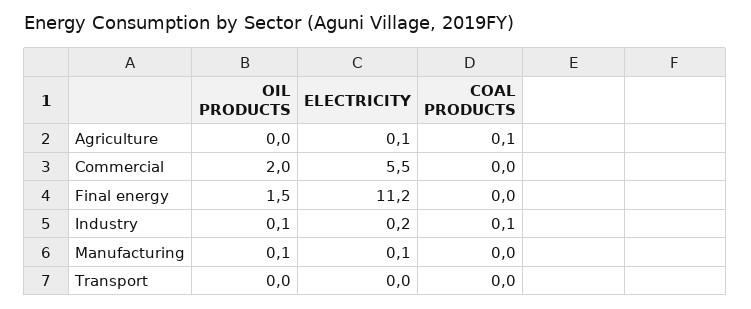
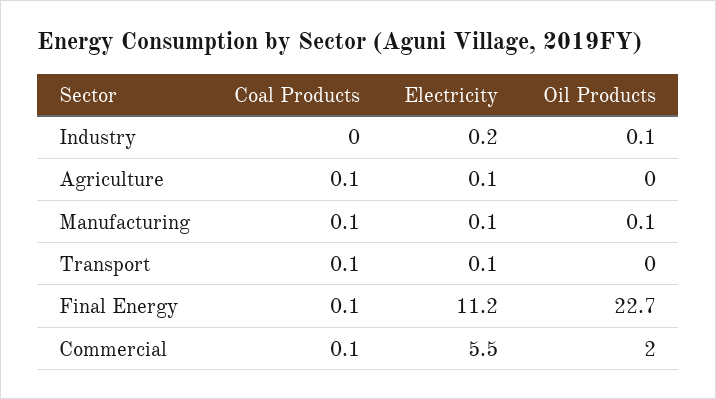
  {
    "OIL PRODUCTS": {
      "Agriculture": 0,
      "Commercial": 2,
-     "Final energy": 1.5,
+     "Final energy": 22.7,
      "Industry": 0.1,
      "Manufacturing": 0.1,
      "Transport": 0
    },
    "ELECTRICITY": {
      "Agriculture": 0.1,
      "Commercial": 5.5,
      "Final energy": 11.2,
      "Industry": 0.2,
      "Manufacturing": 0.1,
-     "Transport": 0
+     "Transport": 0.1
    },
    "COAL PRODUCTS": {
      "Agriculture": 0.1,
-     "Commercial": 0,
+     "Commercial": 0.1,
-     "Final energy": 0,
+     "Final energy": 0.1,
-     "Industry": 0.1,
+     "Industry": 0,
-     "Manufacturing": 0,
+     "Manufacturing": 0.1,
-     "Transport": 0
+     "Transport": 0.1
    }
  }

